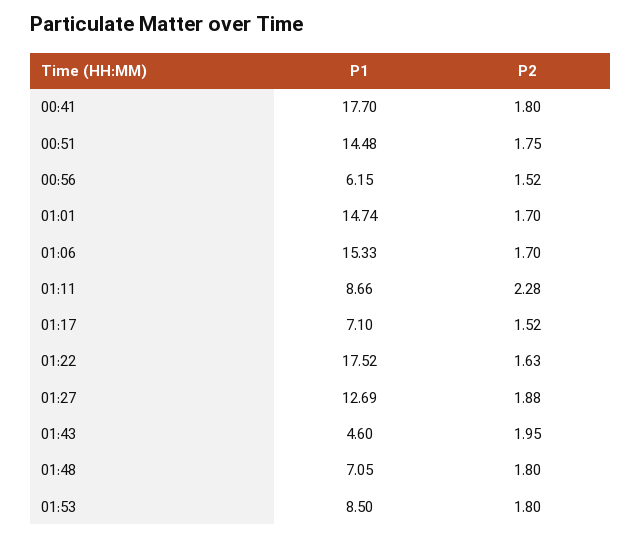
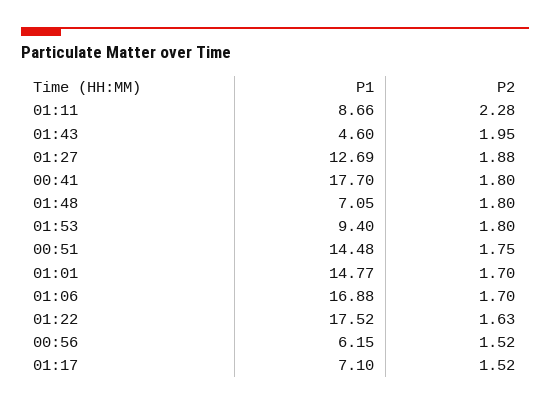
  {
    "P1": {
      "00:41": 17.7,
      "00:51": 14.48,
      "00:56": 6.15,
-     "01:01": 14.74,
+     "01:01": 14.77,
-     "01:06": 15.33,
+     "01:06": 16.88,
      "01:11": 8.66,
      "01:17": 7.1,
      "01:22": 17.52,
      "01:27": 12.69,
      "01:43": 4.6,
      "01:48": 7.05,
-     "01:53": 8.5
+     "01:53": 9.4
    },
    "P2": {
      "00:41": 1.8,
      "00:51": 1.75,
      "00:56": 1.52,
      "01:01": 1.7,
      "01:06": 1.7,
      "01:11": 2.28,
      "01:17": 1.52,
      "01:22": 1.63,
      "01:27": 1.88,
      "01:43": 1.95,
      "01:48": 1.8,
      "01:53": 1.8
    }
  }

